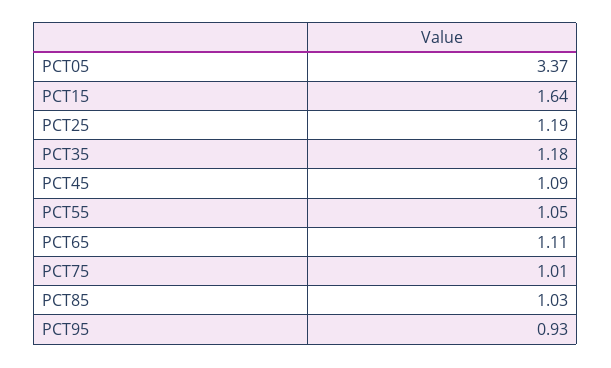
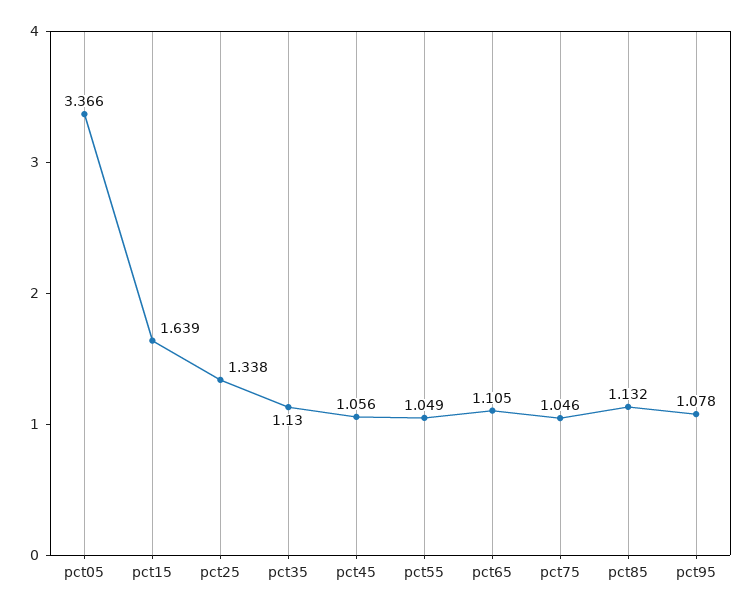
  {
    "PCT05": 3.366,
    "PCT15": 1.639,
-   "PCT25": 1.19,
+   "PCT25": 1.338,
-   "PCT35": 1.18,
+   "PCT35": 1.13,
-   "PCT45": 1.09,
+   "PCT45": 1.056,
    "PCT55": 1.049,
    "PCT65": 1.105,
-   "PCT75": 1.01,
+   "PCT75": 1.046,
-   "PCT85": 1.03,
+   "PCT85": 1.132,
-   "PCT95": 0.93
+   "PCT95": 1.078
  }

